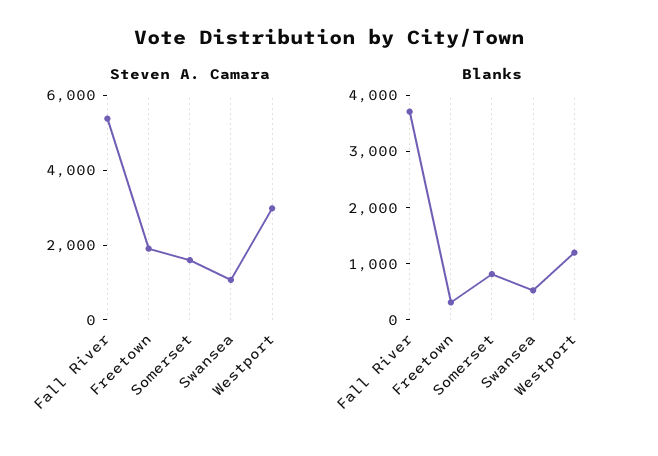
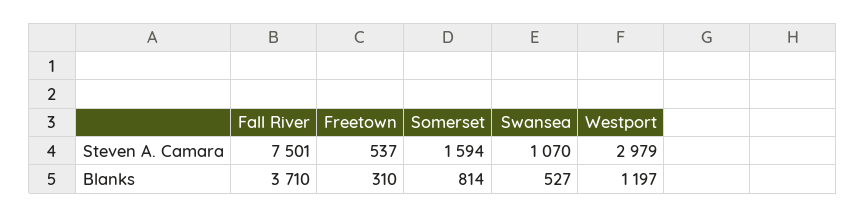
  {
    "Steven A. Camara": {
-     "Fall River": 5500,
+     "Fall River": 7501,
-     "Freetown": 2000,
+     "Freetown": 537,
      "Somerset": 1594,
      "Swansea": 1070,
      "Westport": 2979
    },
    "Blanks": {
      "Fall River": 3710,
      "Freetown": 310,
      "Somerset": 814,
      "Swansea": 527,
      "Westport": 1197
    }
  }

